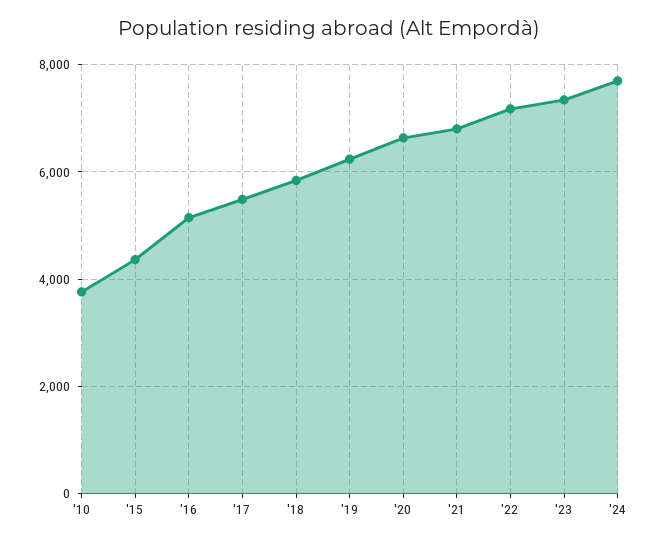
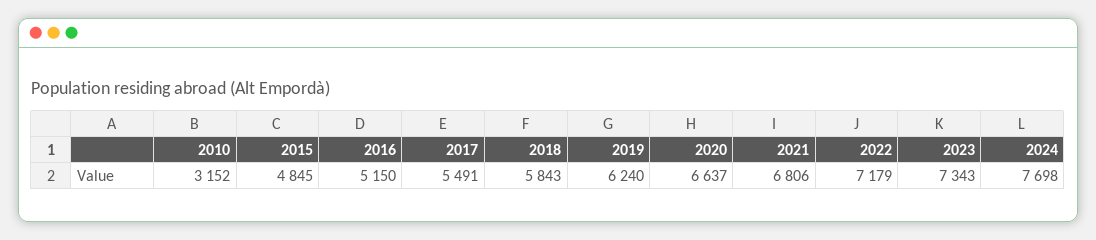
  {
-   "'10": 3800,
+   "'10": 3152,
-   "'15": 4400,
+   "'15": 4845,
    "'16": 5150,
    "'17": 5491,
    "'18": 5843,
    "'19": 6240,
    "'20": 6637,
    "'21": 6806,
    "'22": 7179,
    "'23": 7343,
    "'24": 7698
  }

